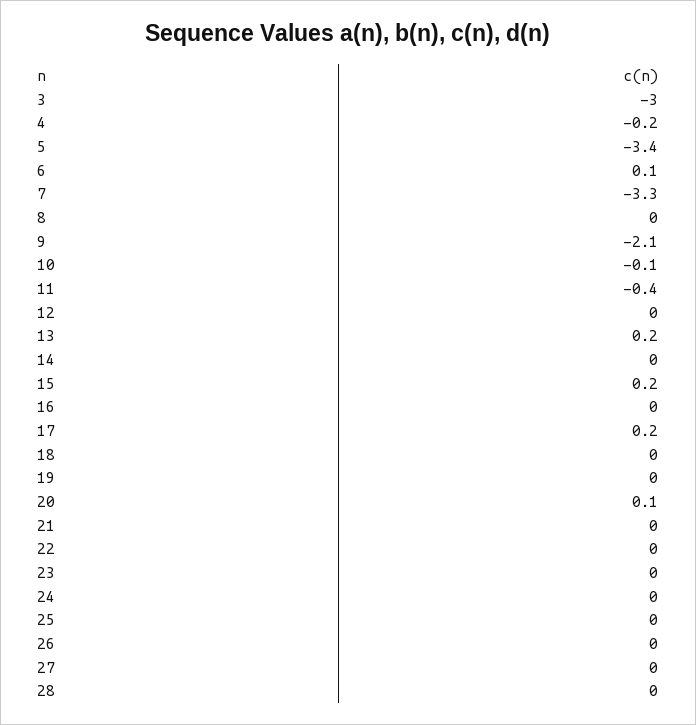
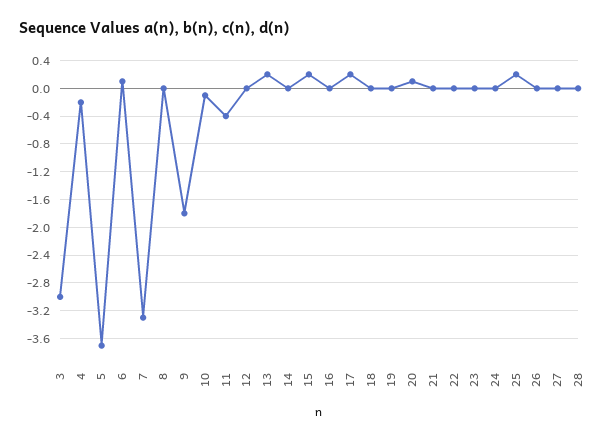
  {
    "3": -3,
    "4": -0.2,
-   "5": -3.4,
+   "5": -3.7,
    "6": 0.1,
    "7": -3.3,
    "8": 0,
-   "9": -2.1,
+   "9": -1.8,
    "10": -0.1,
    "11": -0.4,
    "12": 0,
    "13": 0.2,
    "14": 0,
    "15": 0.2,
    "16": 0,
    "17": 0.2,
    "18": 0,
    "19": 0,
    "20": 0.1,
    "21": 0,
    "22": 0,
    "23": 0,
    "24": 0,
-   "25": 0,
+   "25": 0.2,
    "26": 0,
    "27": 0,
    "28": 0
  }

